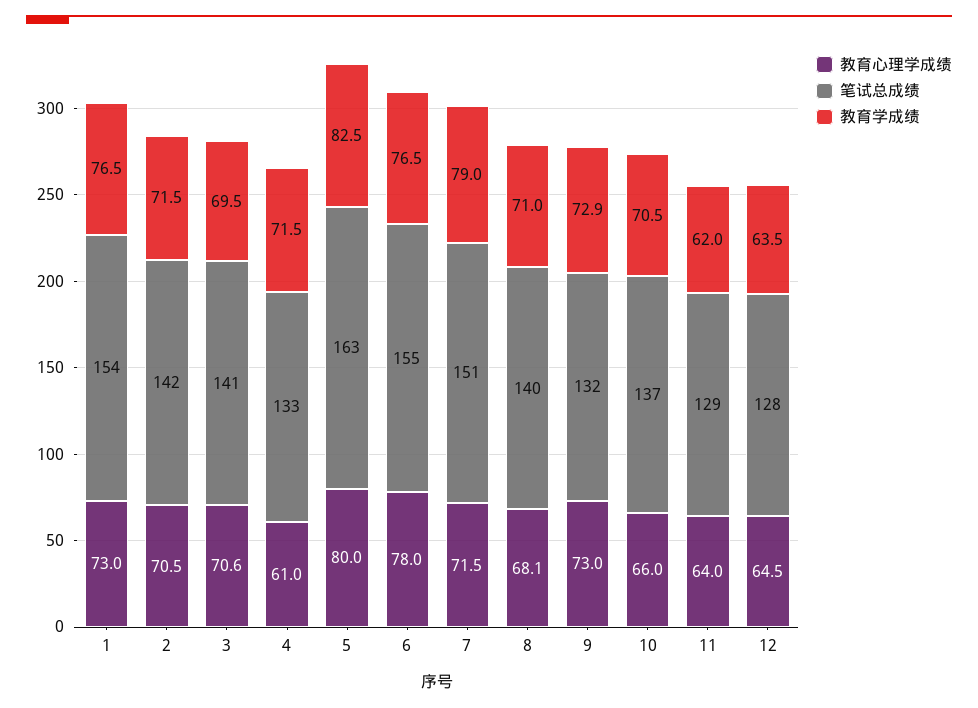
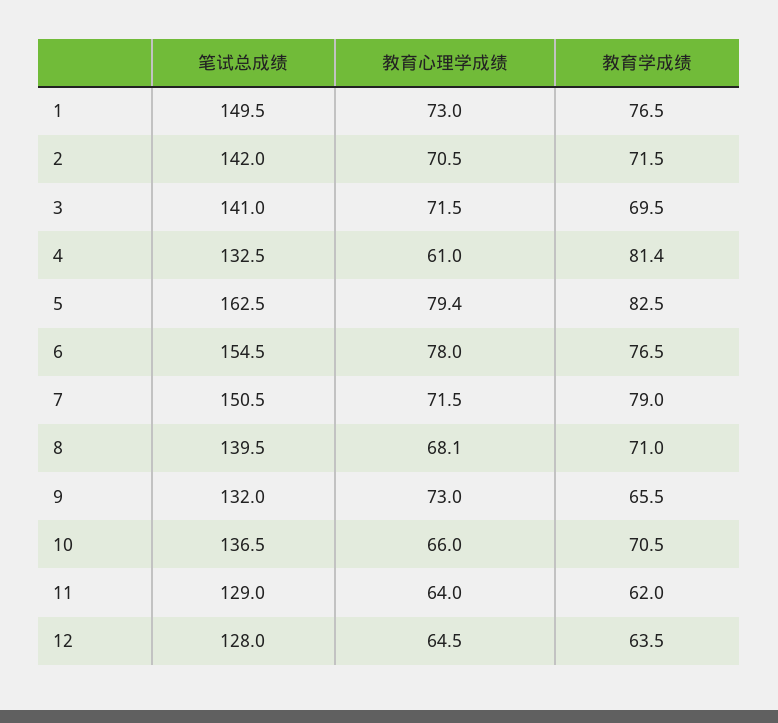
  {
    "教育心理学成绩": {
      "1": 73,
      "2": 70.5,
-     "3": 70.6,
+     "3": 71.5,
      "4": 61,
-     "5": 80,
+     "5": 79.4,
      "6": 78,
      "7": 71.5,
      "8": 68.1,
      "9": 73,
      "10": 66,
      "11": 64,
      "12": 64.5
    },
    "笔试总成绩": {
-     "1": 154,
+     "1": 149.5,
      "2": 142,
      "3": 141,
      "4": 132.5,
      "5": 162.5,
      "6": 154.5,
      "7": 150.5,
      "8": 139.5,
      "9": 132,
      "10": 136.5,
      "11": 129,
      "12": 128
    },
    "教育学成绩": {
      "1": 76.5,
      "2": 71.5,
      "3": 69.5,
-     "4": 71.5,
+     "4": 81.4,
      "5": 82.5,
      "6": 76.5,
      "7": 79,
      "8": 71,
-     "9": 72.9,
+     "9": 65.5,
      "10": 70.5,
      "11": 62,
      "12": 63.5
    }
  }

